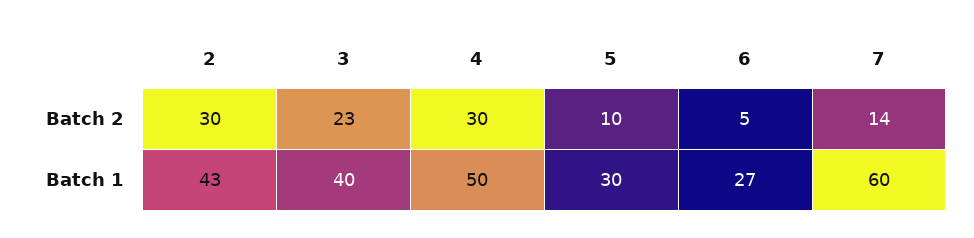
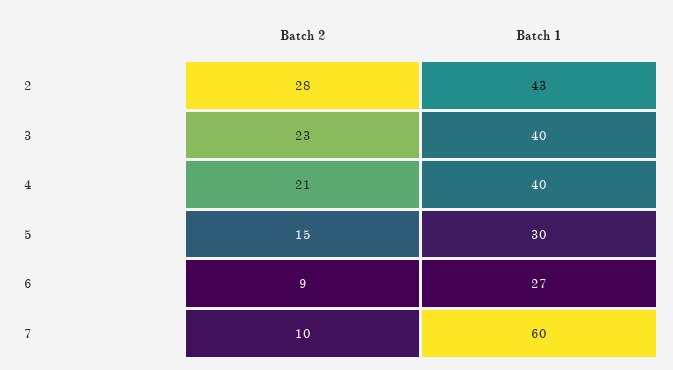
  {
    "2": {
-     "Batch 2": 30,
+     "Batch 2": 28,
      "Batch 1": 43
    },
    "3": {
      "Batch 2": 23,
      "Batch 1": 40
    },
    "4": {
-     "Batch 2": 30,
+     "Batch 2": 21,
-     "Batch 1": 50
+     "Batch 1": 40
    },
    "5": {
-     "Batch 2": 10,
+     "Batch 2": 15,
      "Batch 1": 30
    },
    "6": {
-     "Batch 2": 5,
+     "Batch 2": 9,
      "Batch 1": 27
    },
    "7": {
-     "Batch 2": 14,
+     "Batch 2": 10,
      "Batch 1": 60
    }
  }

